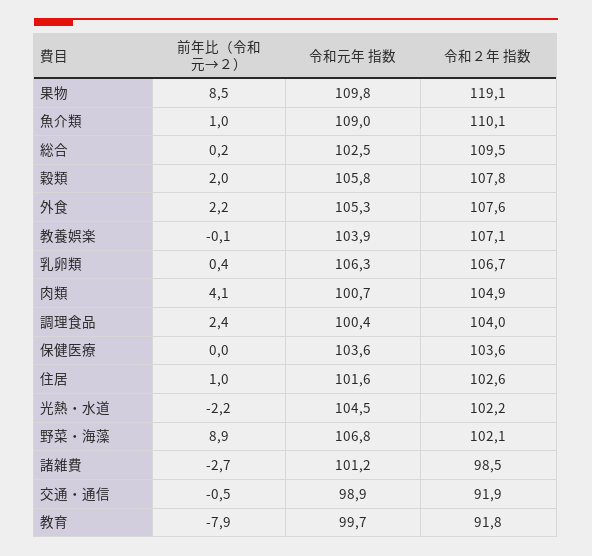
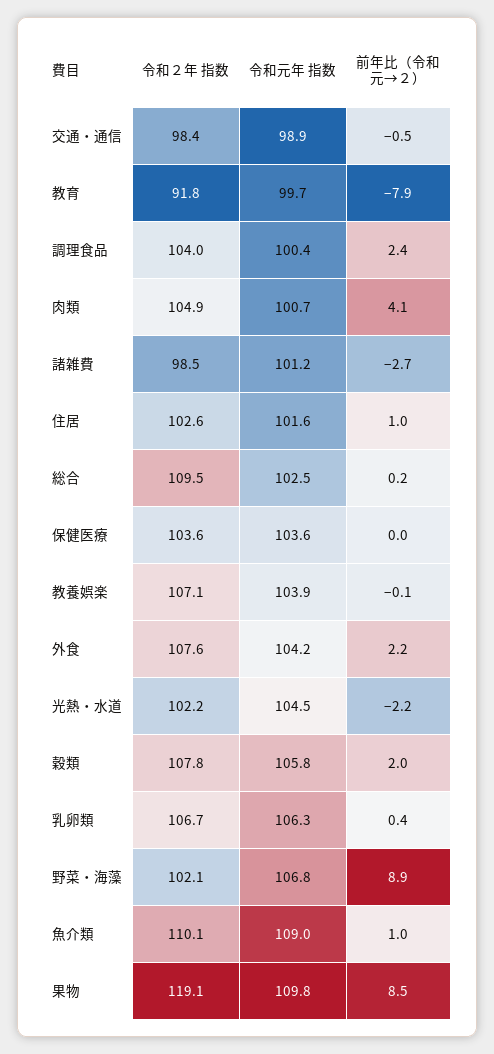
  {
    "前年比（令和元→２）": {
      "果物": 8.5,
      "魚介類": 1,
      "総合": 0.2,
      "穀類": 2,
      "外食": 2.2,
      "教養娯楽": -0.1,
      "乳卵類": 0.4,
      "肉類": 4.1,
      "調理食品": 2.4,
      "保健医療": 0,
      "住居": 1,
      "光熱・水道": -2.2,
      "野菜・海藻": 8.9,
      "諸雑費": -2.7,
      "交通・通信": -0.5,
      "教育": -7.9
    },
    "令和元年 指数": {
      "果物": 109.8,
      "魚介類": 109,
      "総合": 102.5,
      "穀類": 105.8,
-     "外食": 105.3,
+     "外食": 104.2,
      "教養娯楽": 103.9,
      "乳卵類": 106.3,
      "肉類": 100.7,
      "調理食品": 100.4,
      "保健医療": 103.6,
      "住居": 101.6,
      "光熱・水道": 104.5,
      "野菜・海藻": 106.8,
      "諸雑費": 101.2,
      "交通・通信": 98.9,
      "教育": 99.7
    },
    "令和２年 指数": {
      "果物": 119.1,
      "魚介類": 110.1,
      "総合": 109.5,
      "穀類": 107.8,
      "外食": 107.6,
      "教養娯楽": 107.1,
      "乳卵類": 106.7,
      "肉類": 104.9,
      "調理食品": 104,
      "保健医療": 103.6,
      "住居": 102.6,
      "光熱・水道": 102.2,
      "野菜・海藻": 102.1,
      "諸雑費": 98.5,
-     "交通・通信": 91.9,
+     "交通・通信": 98.4,
      "教育": 91.8
    }
  }

